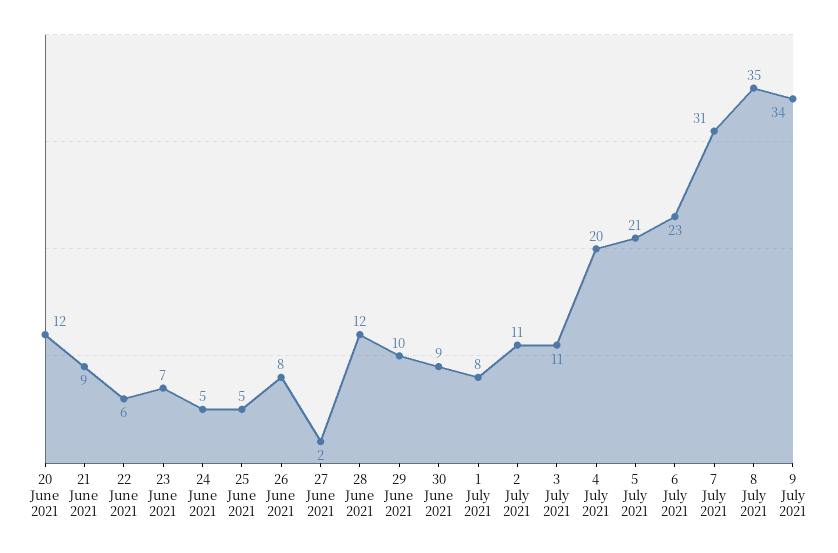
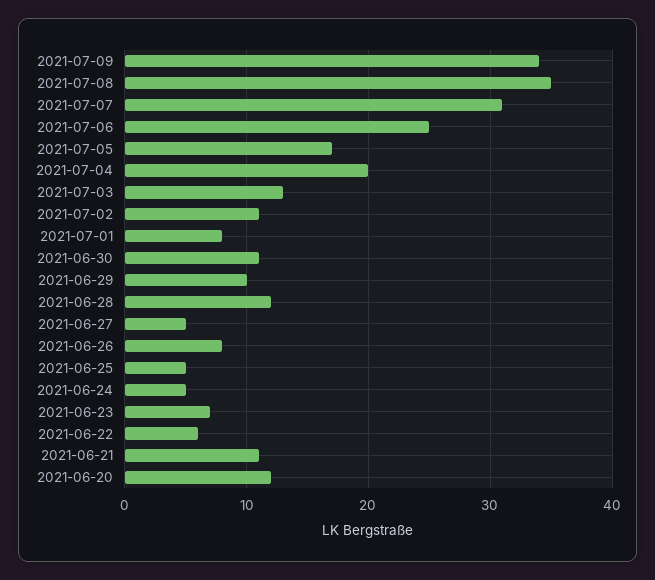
  {
    "20 June 2021": 12,
-   "21 June 2021": 9,
+   "21 June 2021": 11,
    "22 June 2021": 6,
    "23 June 2021": 7,
    "24 June 2021": 5,
    "25 June 2021": 5,
    "26 June 2021": 8,
-   "27 June 2021": 2,
+   "27 June 2021": 5,
    "28 June 2021": 12,
    "29 June 2021": 10,
-   "30 June 2021": 9,
+   "30 June 2021": 11,
    "1 July 2021": 8,
    "2 July 2021": 11,
-   "3 July 2021": 11,
+   "3 July 2021": 13,
    "4 July 2021": 20,
-   "5 July 2021": 21,
+   "5 July 2021": 17,
-   "6 July 2021": 23,
+   "6 July 2021": 25,
    "7 July 2021": 31,
    "8 July 2021": 35,
    "9 July 2021": 34
  }

